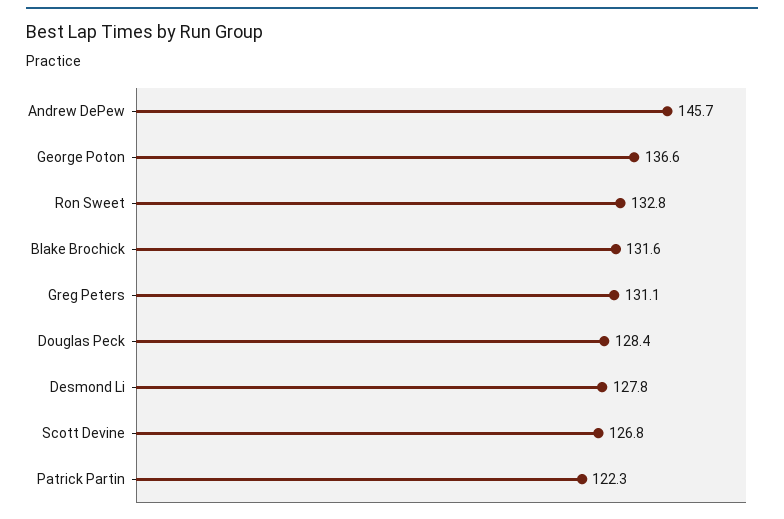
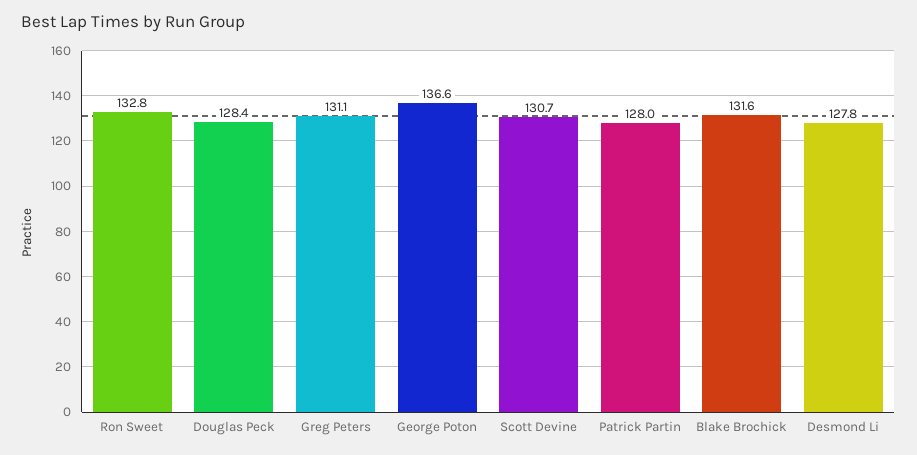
  {
-   "Andrew DePew": 145.7,
    "George Poton": 136.6,
    "Ron Sweet": 132.8,
    "Blake Brochick": 131.6,
    "Greg Peters": 131.1,
    "Douglas Peck": 128.4,
    "Desmond Li": 127.8,
-   "Scott Devine": 126.8,
+   "Scott Devine": 130.7,
-   "Patrick Partin": 122.3
+   "Patrick Partin": 128
  }

